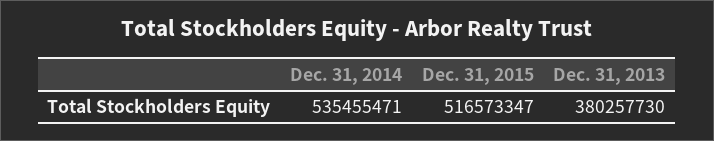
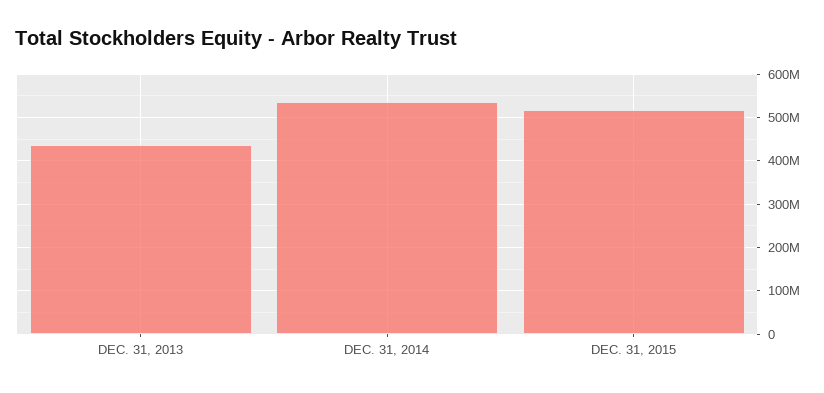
  {
    "Dec. 31, 2014": 535455471,
    "Dec. 31, 2015": 516573347,
-   "Dec. 31, 2013": 380257730
+   "Dec. 31, 2013": 440000000
  }

